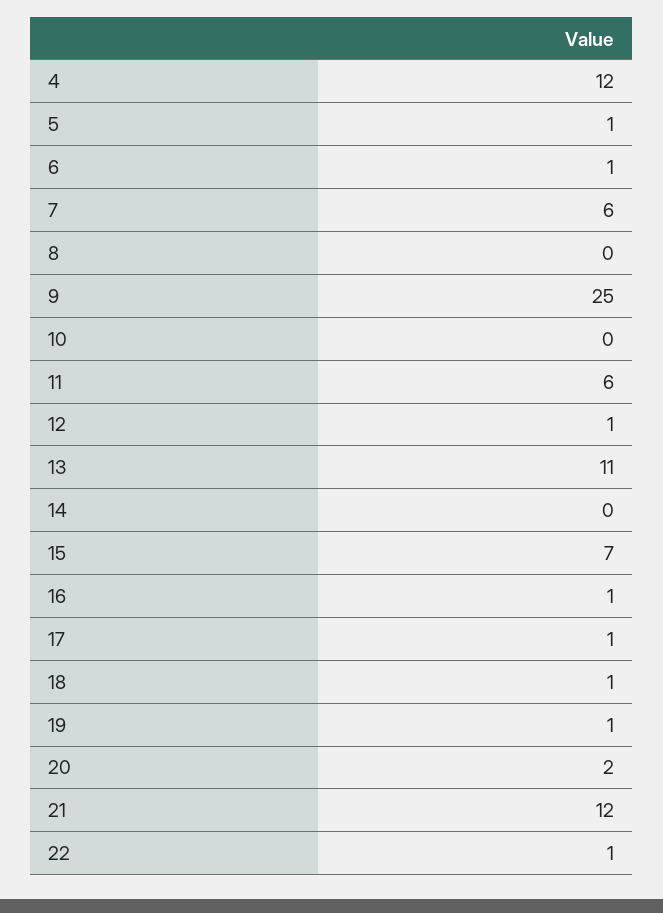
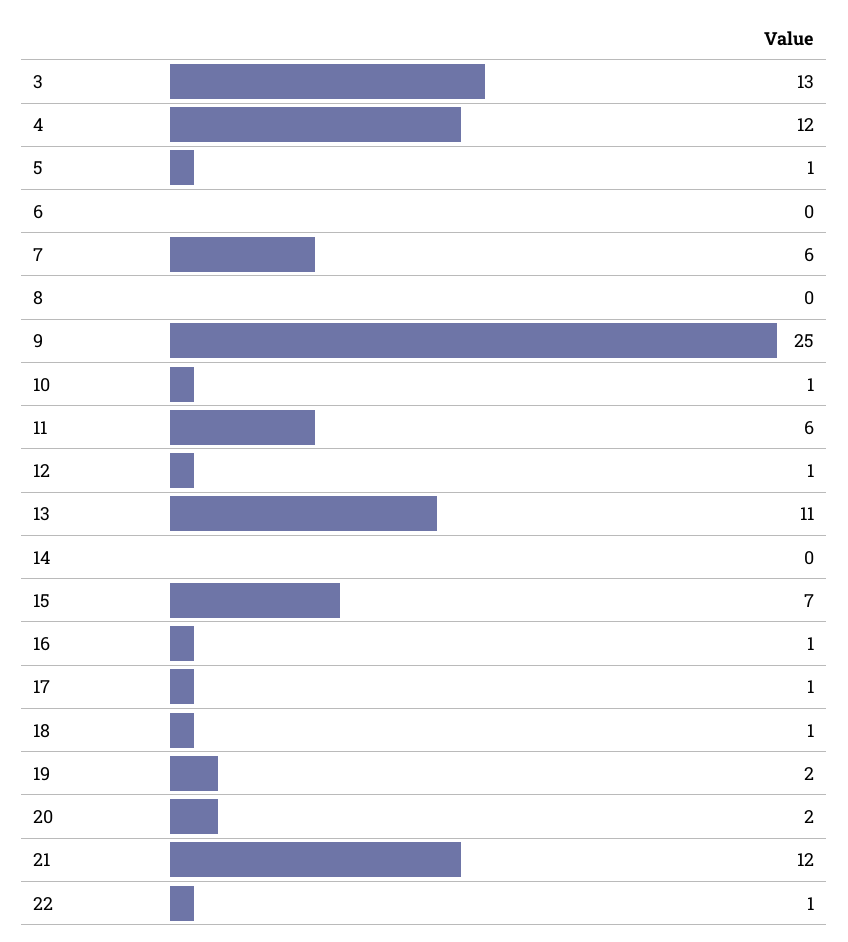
  {
    "4": 12,
    "5": 1,
-   "6": 1,
+   "6": 0,
    "7": 6,
    "8": 0,
    "9": 25,
-   "10": 0,
+   "10": 1,
    "11": 6,
    "12": 1,
    "13": 11,
    "14": 0,
    "15": 7,
    "16": 1,
    "17": 1,
    "18": 1,
-   "19": 1,
+   "19": 2,
    "20": 2,
    "21": 12,
-   "22": 1
+   "22": 1,
+   "3": 13
  }

